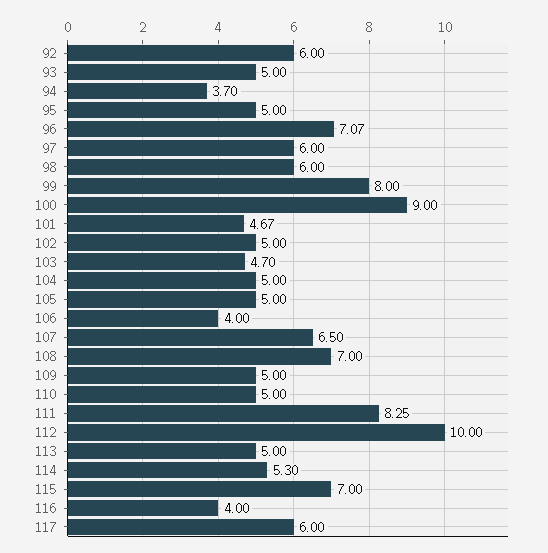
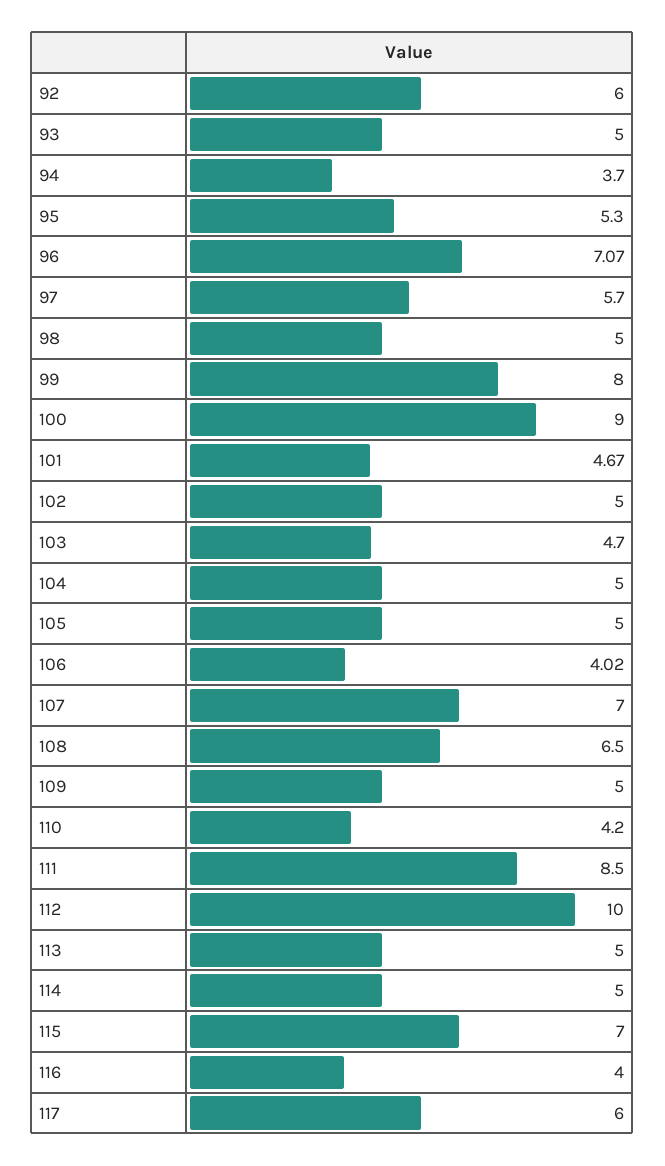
  {
    "92": 6,
    "93": 5,
    "94": 3.7,
-   "95": 5,
+   "95": 5.3,
    "96": 7.07,
-   "97": 6,
+   "97": 5.7,
-   "98": 6,
+   "98": 5,
    "99": 8,
    "100": 9,
    "101": 4.67,
    "102": 5,
    "103": 4.7,
    "104": 5,
    "105": 5,
-   "106": 4,
+   "106": 4.02,
-   "107": 6.5,
+   "107": 7,
-   "108": 7,
+   "108": 6.5,
    "109": 5,
-   "110": 5,
+   "110": 4.2,
-   "111": 8.25,
+   "111": 8.5,
    "112": 10,
    "113": 5,
-   "114": 5.3,
+   "114": 5,
    "115": 7,
    "116": 4,
    "117": 6
  }

